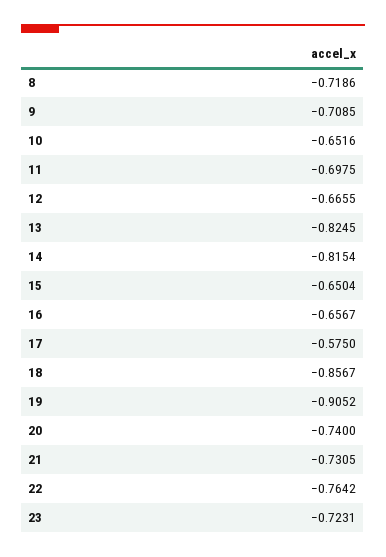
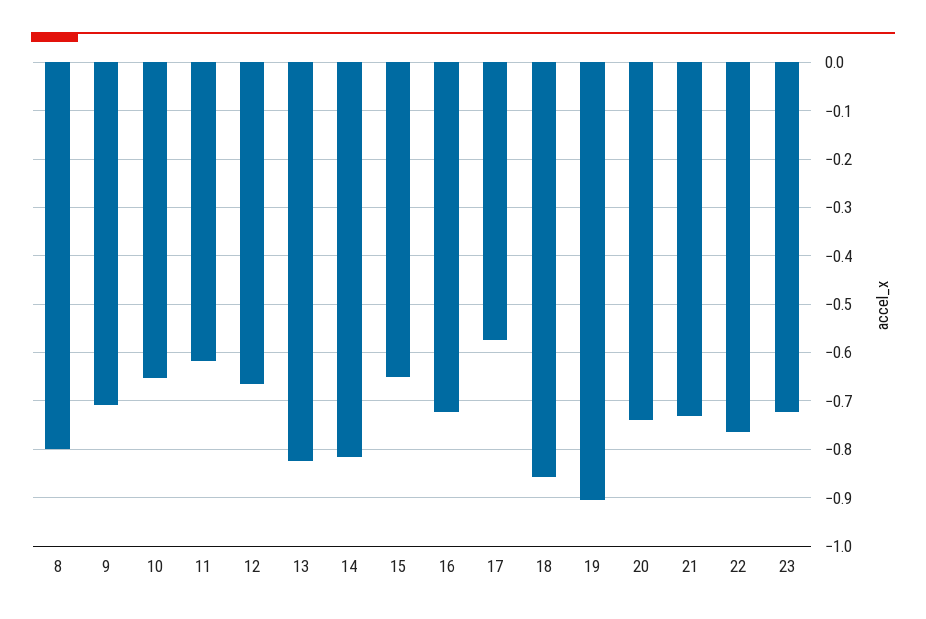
  {
-   "8": -0.7186,
+   "8": -0.8,
    "9": -0.7085,
    "10": -0.6516,
-   "11": -0.6975,
+   "11": -0.62,
    "12": -0.6655,
    "13": -0.8245,
    "14": -0.8154,
    "15": -0.6504,
-   "16": -0.6567,
+   "16": -0.72,
    "17": -0.575,
    "18": -0.8567,
    "19": -0.9052,
    "20": -0.74,
    "21": -0.7305,
    "22": -0.7642,
    "23": -0.7231
  }

